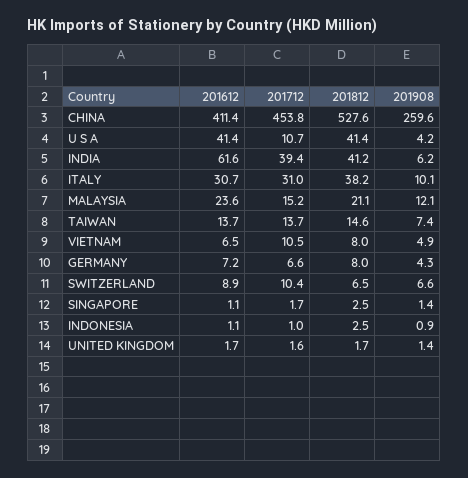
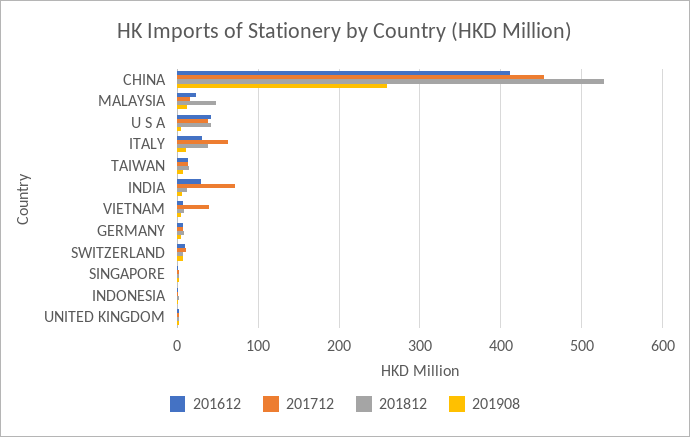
  {
    "201612": {
      "CHINA": 411.4,
      "U S A": 41.4,
-     "INDIA": 61.6,
+     "INDIA": 30,
      "ITALY": 30.7,
      "MALAYSIA": 23.6,
      "TAIWAN": 13.7,
      "VIETNAM": 6.5,
      "GERMANY": 7.2,
      "SWITZERLAND": 8.9,
      "SINGAPORE": 1.1,
      "INDONESIA": 1.1,
      "UNITED KINGDOM": 1.7
    },
    "201712": {
      "CHINA": 453.8,
-     "U S A": 10.7,
+     "U S A": 40,
-     "INDIA": 39.4,
+     "INDIA": 70,
-     "ITALY": 31,
+     "ITALY": 60,
      "MALAYSIA": 15.2,
      "TAIWAN": 13.7,
-     "VIETNAM": 10.5,
+     "VIETNAM": 40,
      "GERMANY": 6.6,
      "SWITZERLAND": 10.4,
      "SINGAPORE": 1.7,
      "INDONESIA": 1,
      "UNITED KINGDOM": 1.6
    },
    "201812": {
      "CHINA": 527.6,
      "U S A": 41.4,
-     "INDIA": 41.2,
+     "INDIA": 10,
      "ITALY": 38.2,
-     "MALAYSIA": 21.1,
+     "MALAYSIA": 50,
      "TAIWAN": 14.6,
      "VIETNAM": 8,
      "GERMANY": 8,
      "SWITZERLAND": 6.5,
      "SINGAPORE": 2.5,
      "INDONESIA": 2.5,
      "UNITED KINGDOM": 1.7
    },
    "201908": {
      "CHINA": 259.6,
      "U S A": 4.2,
      "INDIA": 6.2,
      "ITALY": 10.1,
      "MALAYSIA": 12.1,
      "TAIWAN": 7.4,
      "VIETNAM": 4.9,
      "GERMANY": 4.3,
      "SWITZERLAND": 6.6,
      "SINGAPORE": 1.4,
      "INDONESIA": 0.9,
      "UNITED KINGDOM": 1.4
    }
  }

